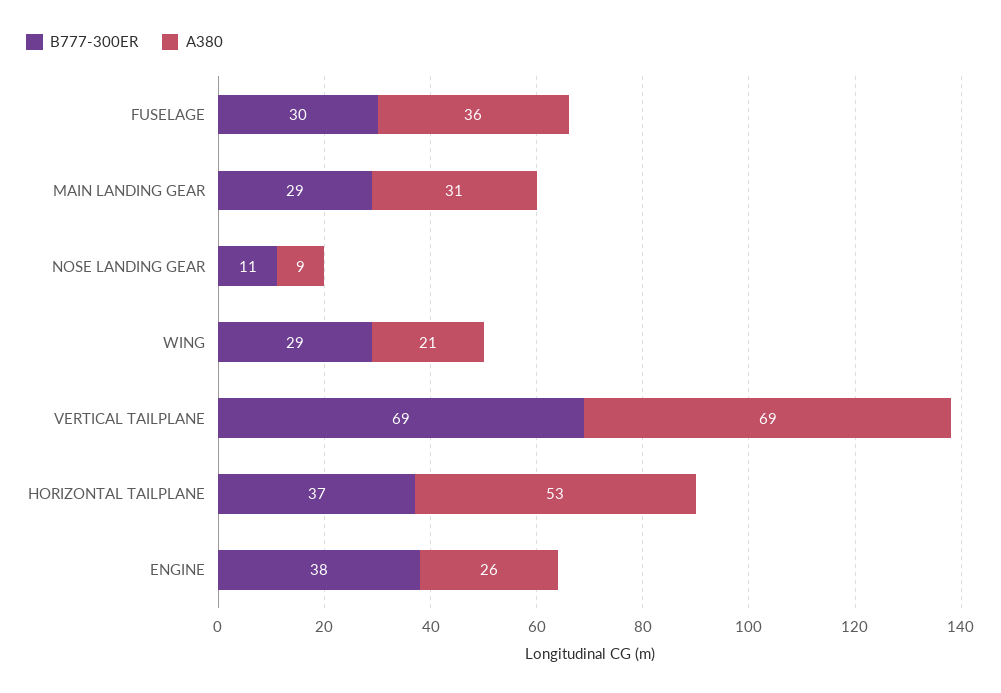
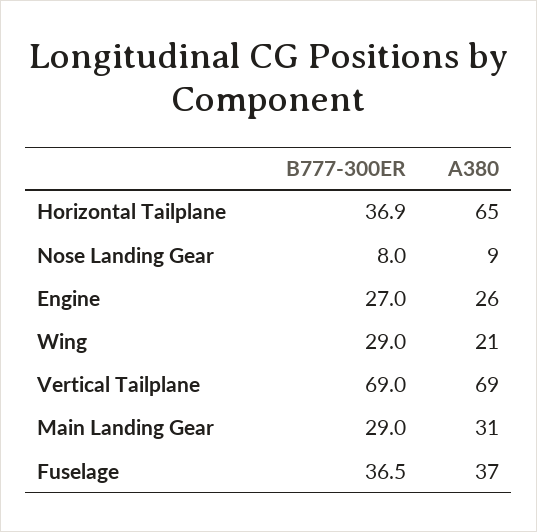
  {
    "B777-300ER": {
-     "FUSELAGE": 30,
+     "FUSELAGE": 36.5,
      "MAIN LANDING GEAR": 29,
-     "NOSE LANDING GEAR": 11,
+     "NOSE LANDING GEAR": 8,
      "WING": 29,
      "VERTICAL TAILPLANE": 69,
      "HORIZONTAL TAILPLANE": 36.9,
-     "ENGINE": 38
+     "ENGINE": 27
    },
    "A380": {
-     "FUSELAGE": 36,
+     "FUSELAGE": 37,
      "MAIN LANDING GEAR": 31,
      "NOSE LANDING GEAR": 9,
      "WING": 21,
      "VERTICAL TAILPLANE": 69,
-     "HORIZONTAL TAILPLANE": 53,
+     "HORIZONTAL TAILPLANE": 65,
      "ENGINE": 26
    }
  }

